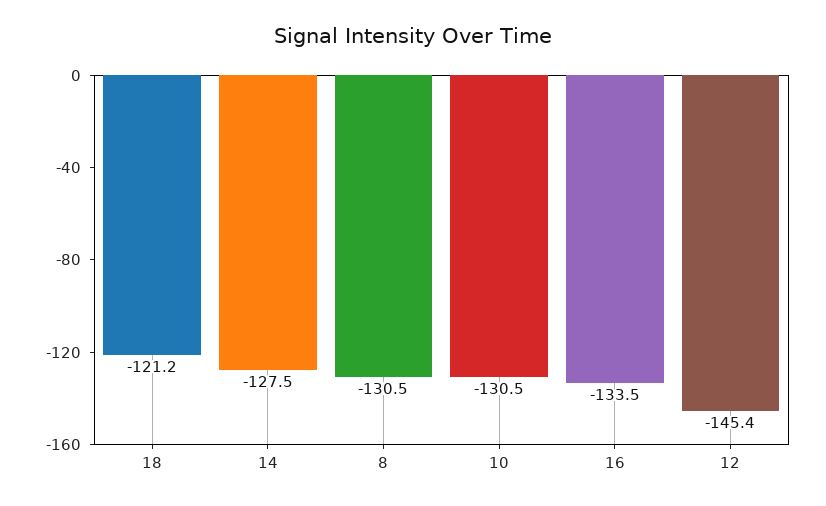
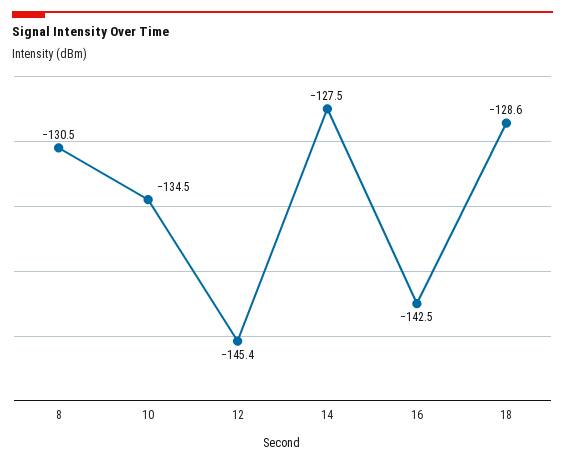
  {
-   "18": -121.2,
+   "18": -128.6,
    "14": -127.5,
    "8": -130.5,
-   "10": -130.5,
+   "10": -134.5,
-   "16": -133.5,
+   "16": -142.5,
    "12": -145.4
  }

